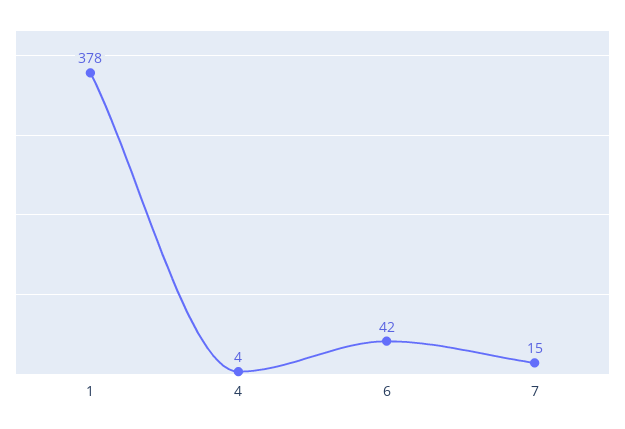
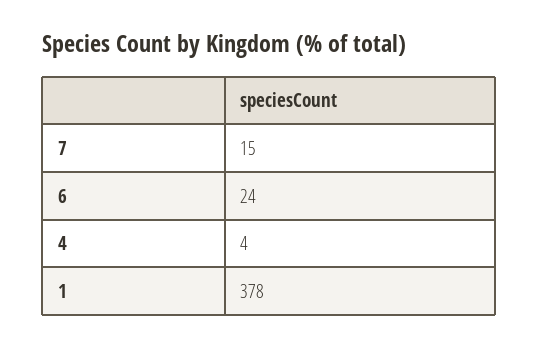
  {
    "1": 378,
    "4": 4,
-   "6": 42,
+   "6": 24,
    "7": 15
  }

